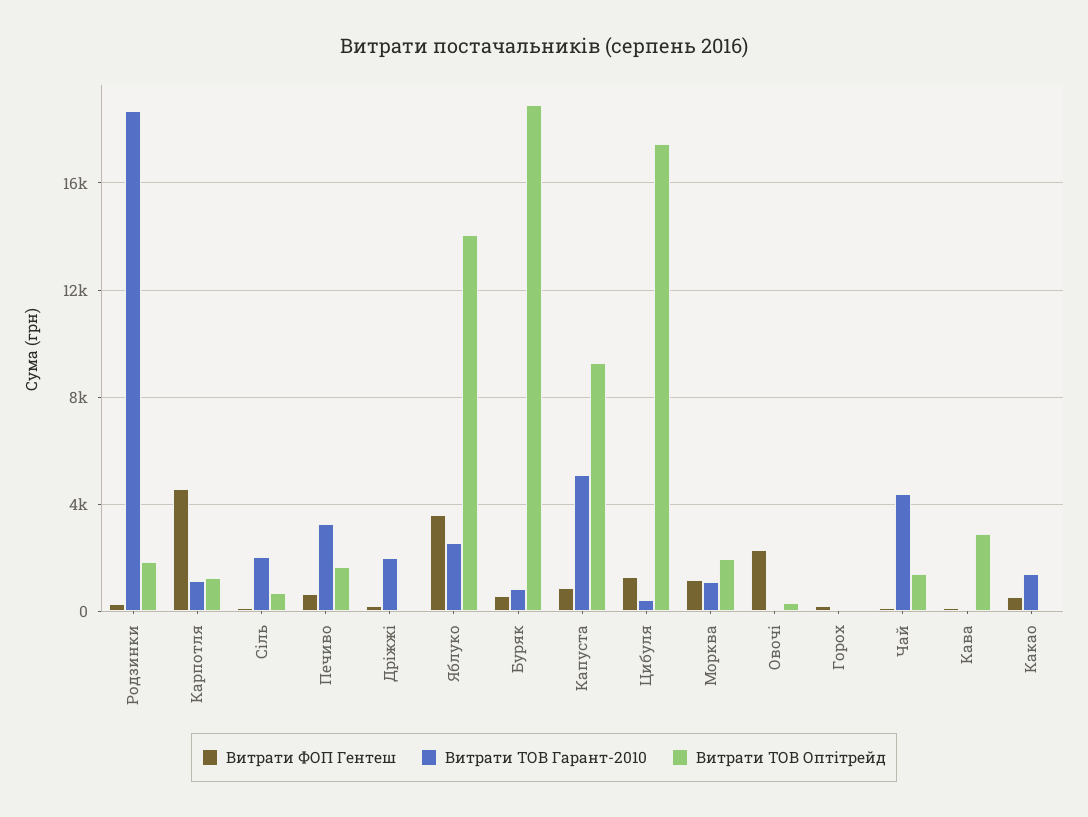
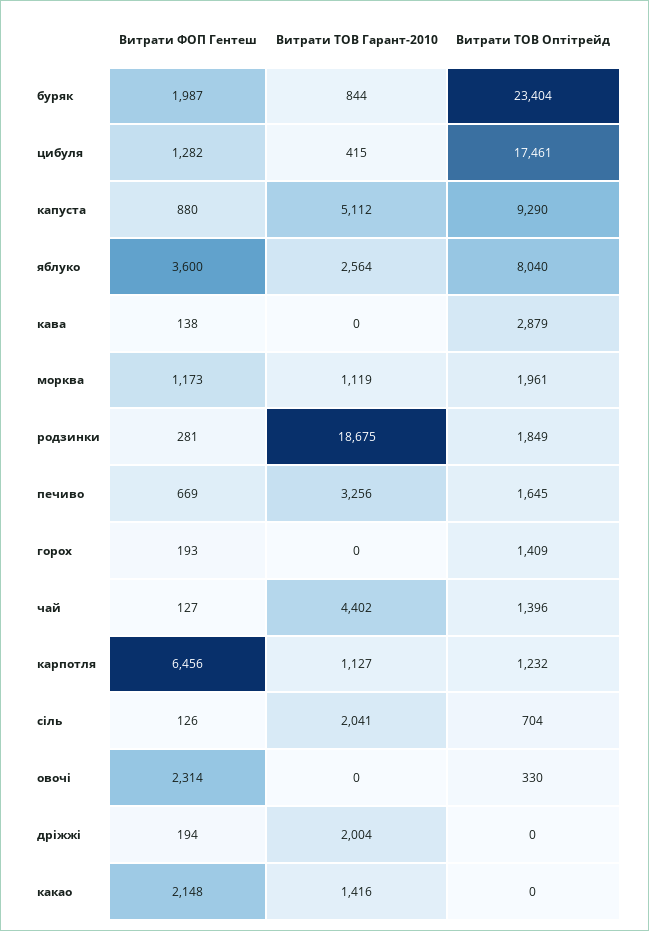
  {
    "Витрати ФОП Гентеш": {
      "Родзинки": 281,
-     "Карпотля": 4500,
+     "Карпотля": 6456,
      "Сіль": 126,
      "Печиво": 669,
      "Дріжжі": 194,
      "Яблуко": 3600,
-     "Буряк": 500,
+     "Буряк": 1987,
      "Капуста": 880,
      "Цибуля": 1282,
      "Морква": 1173,
      "Овочі": 2314,
      "Горох": 193,
      "Чай": 127,
      "Кава": 138,
-     "Какао": 500
+     "Какао": 2148
    },
    "Витрати ТОВ Гарант-2010": {
      "Родзинки": 18675,
      "Карпотля": 1127,
      "Сіль": 2041,
      "Печиво": 3256,
      "Дріжжі": 2004,
      "Яблуко": 2564,
      "Буряк": 844,
      "Капуста": 5112,
      "Цибуля": 415,
      "Морква": 1119,
      "Овочі": 0,
      "Горох": 0,
      "Чай": 4402,
      "Кава": 0,
      "Какао": 1416
    },
    "Витрати ТОВ Оптітрейд": {
      "Родзинки": 1849,
      "Карпотля": 1232,
      "Сіль": 704,
      "Печиво": 1645,
      "Дріжжі": 0,
-     "Яблуко": 14000,
+     "Яблуко": 8040,
-     "Буряк": 19000,
+     "Буряк": 23404,
      "Капуста": 9290,
      "Цибуля": 17461,
      "Морква": 1961,
      "Овочі": 330,
-     "Горох": 0,
+     "Горох": 1409,
      "Чай": 1396,
      "Кава": 2879,
      "Какао": 0
    }
  }

